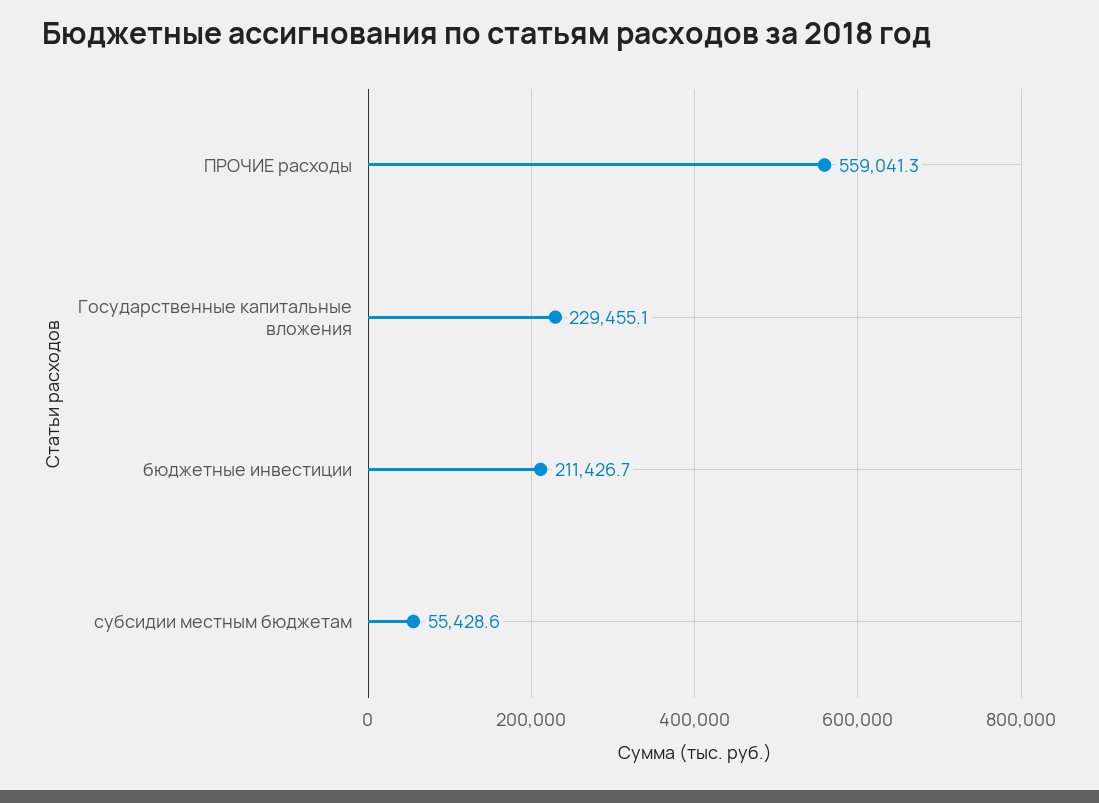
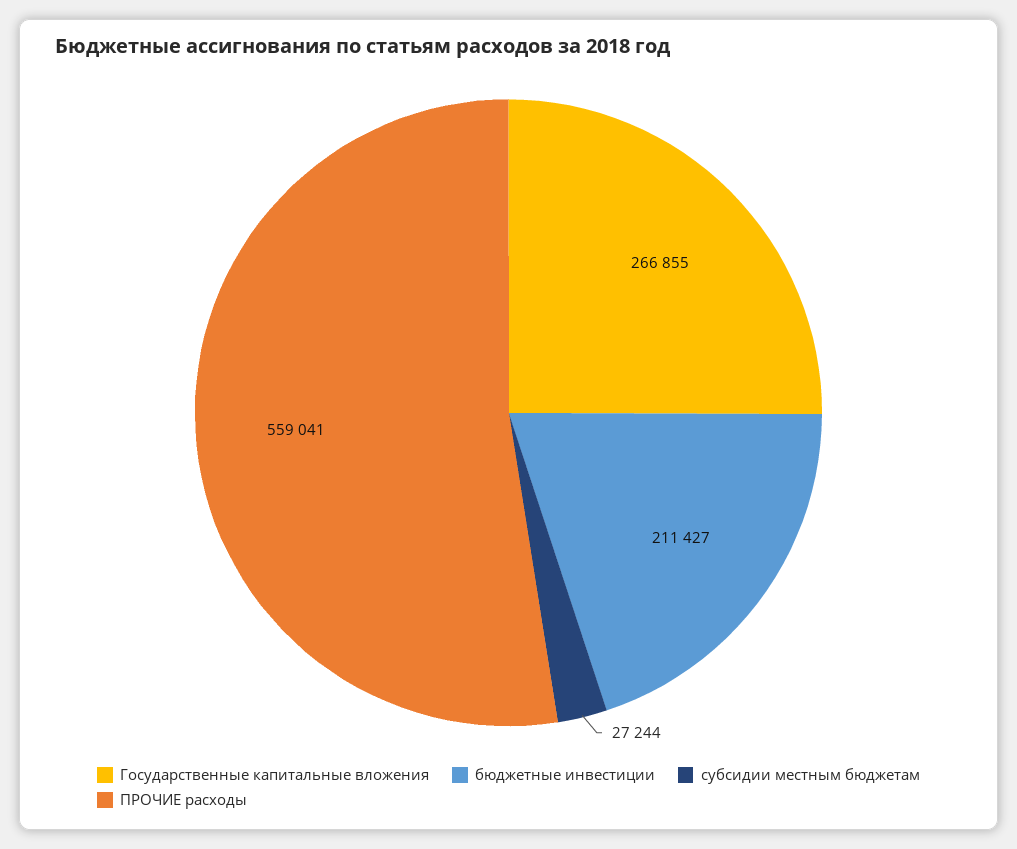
  {
    "ПРОЧИЕ расходы": 559041.3,
-   "Государственные капитальные вложения": 229455.1,
+   "Государственные капитальные вложения": 266855,
    "бюджетные инвестиции": 211426.7,
-   "субсидии местным бюджетам": 55428.6
+   "субсидии местным бюджетам": 27244
  }

